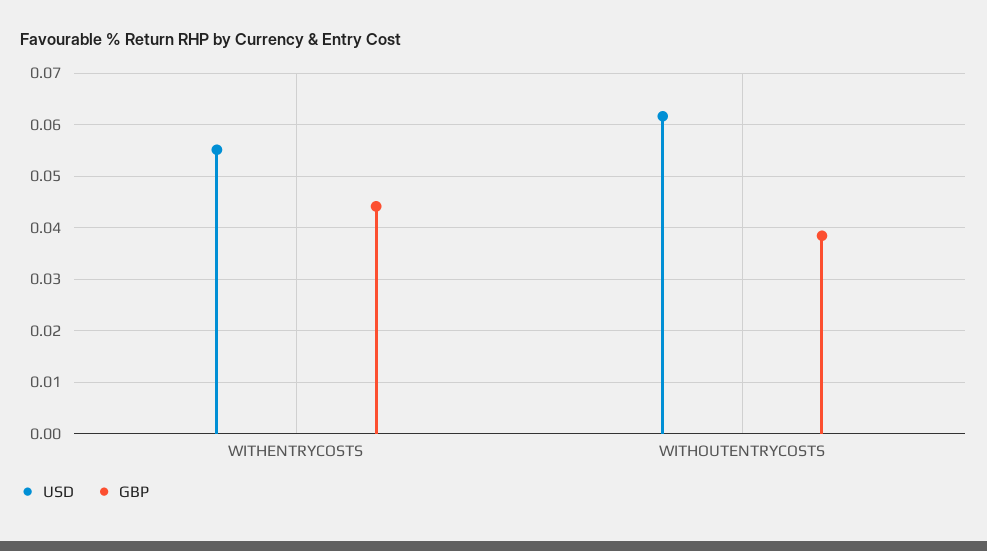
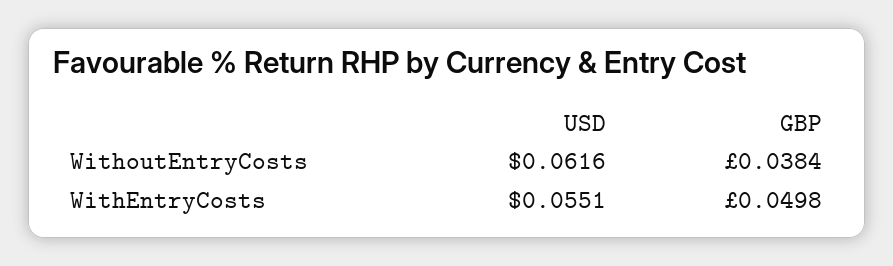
  {
    "USD": {
      "WITHENTRYCOSTS": 0.0551,
      "WITHOUTENTRYCOSTS": 0.0616
    },
    "GBP": {
-     "WITHENTRYCOSTS": 0.044,
+     "WITHENTRYCOSTS": 0.0498,
      "WITHOUTENTRYCOSTS": 0.0384
    }
  }

